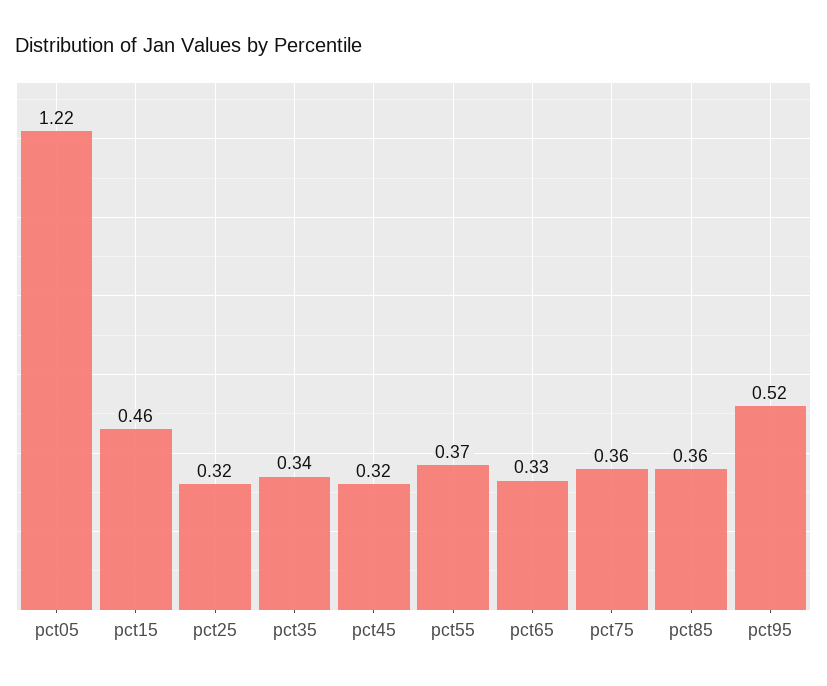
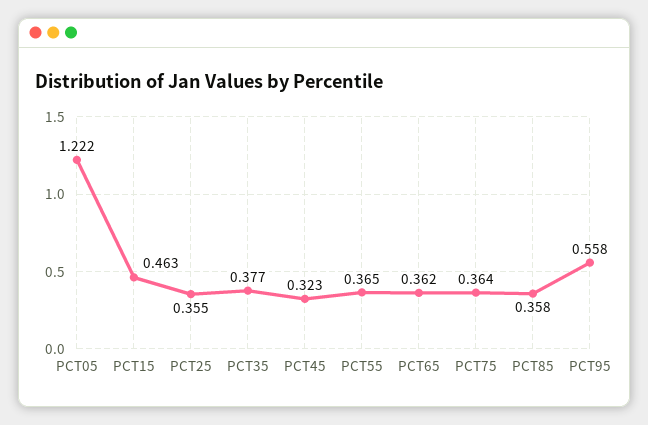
  {
    "pct05": 1.222,
    "pct15": 0.463,
-   "pct25": 0.32,
+   "pct25": 0.355,
-   "pct35": 0.34,
+   "pct35": 0.377,
    "pct45": 0.323,
    "pct55": 0.365,
-   "pct65": 0.33,
+   "pct65": 0.362,
    "pct75": 0.364,
    "pct85": 0.358,
-   "pct95": 0.52
+   "pct95": 0.558
  }

